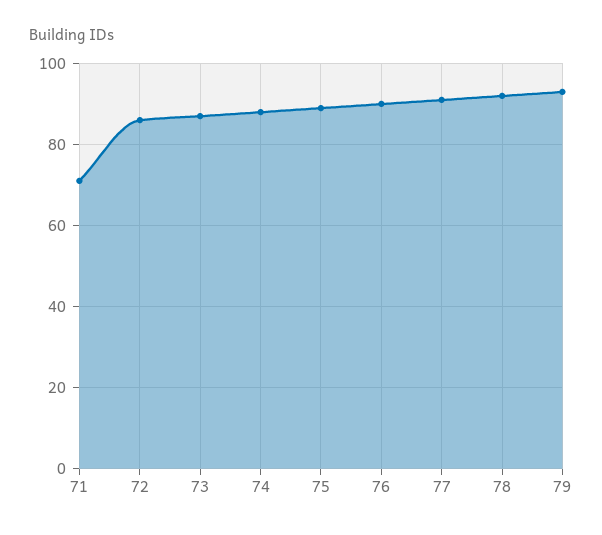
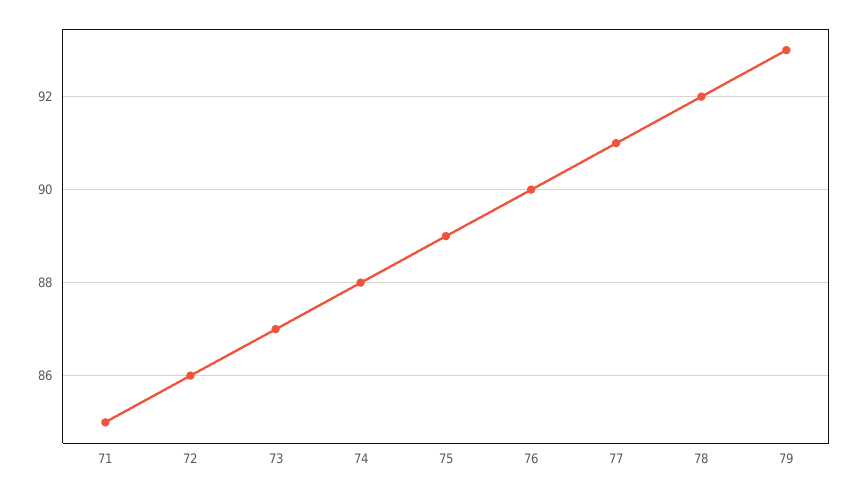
  {
-   "71": 70,
+   "71": 85,
    "72": 86,
    "73": 87,
    "74": 88,
    "75": 89,
    "76": 90,
    "77": 91,
    "78": 92,
    "79": 93
  }

